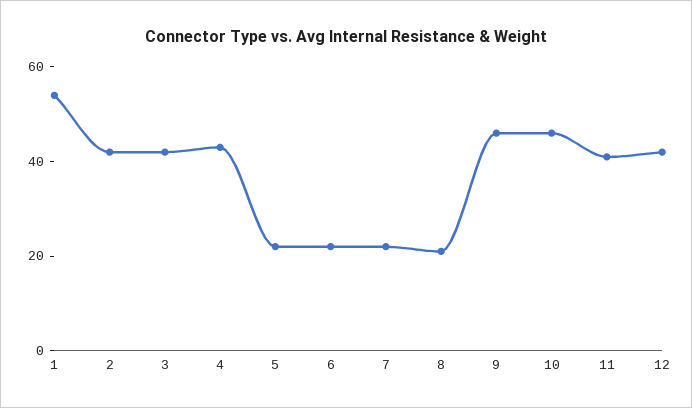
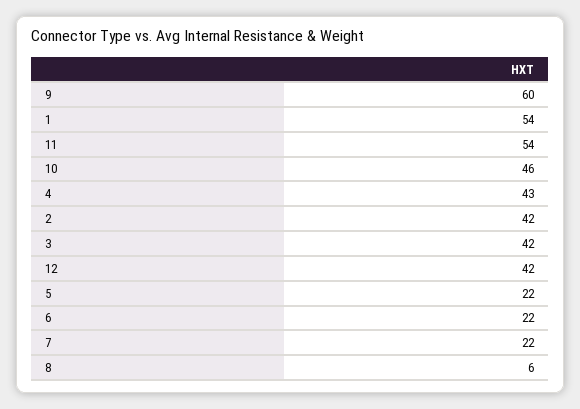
  {
    "1": 54,
    "2": 42,
    "3": 42,
    "4": 43,
    "5": 22,
    "6": 22,
    "7": 22,
-   "8": 20,
+   "8": 6,
-   "9": 45,
+   "9": 60,
    "10": 46,
-   "11": 40,
+   "11": 54,
    "12": 42
  }

